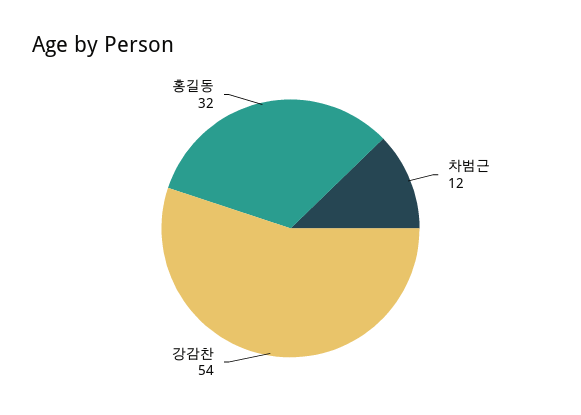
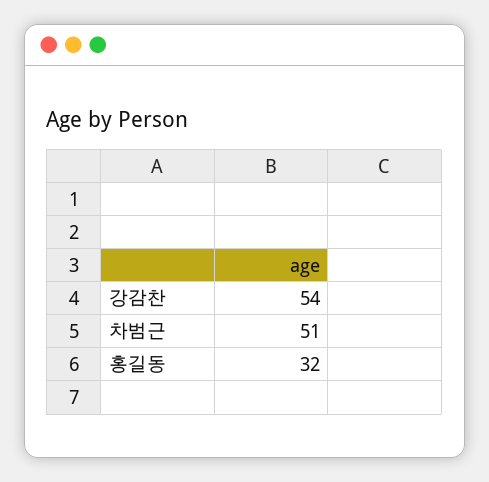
  {
-   "차범근": 12,
+   "차범근": 51,
    "강감찬": 54,
    "홍길동": 32
  }

